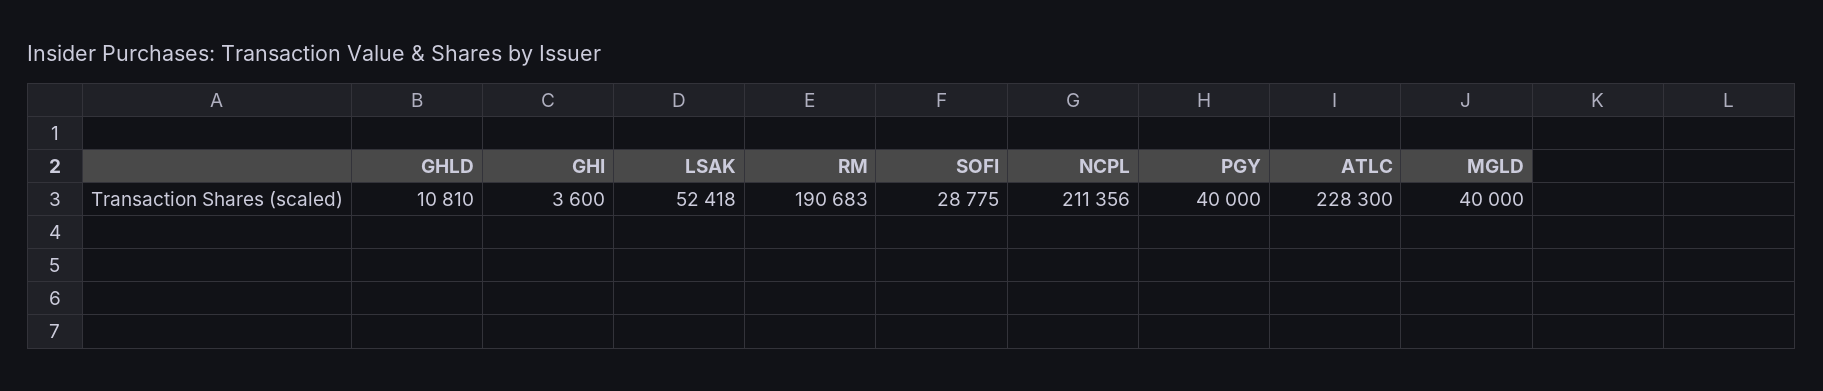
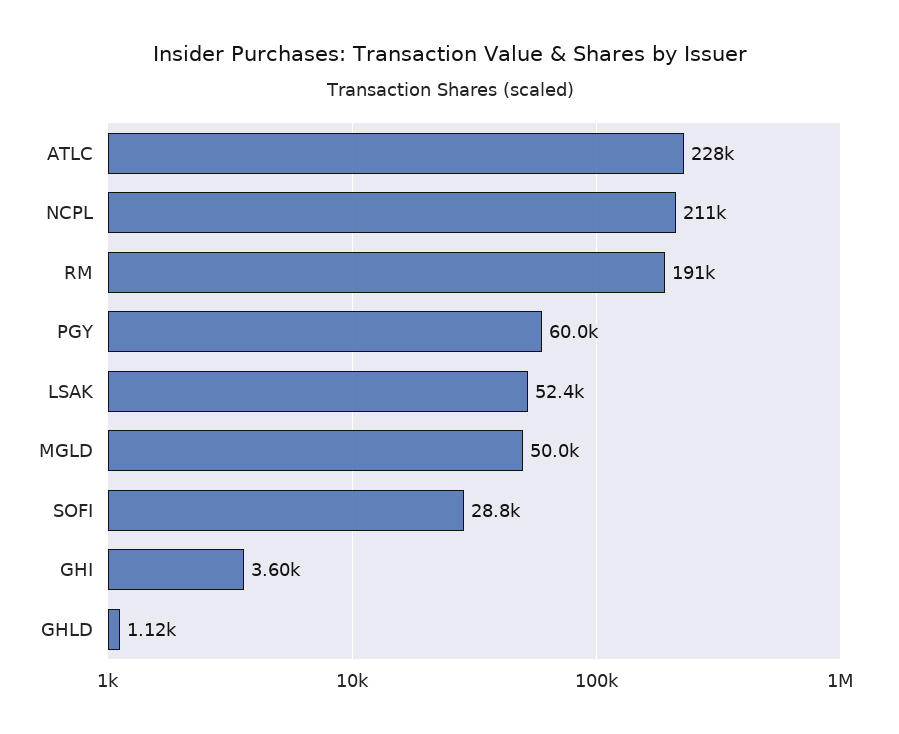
  {
-   "GHLD": 10810,
+   "GHLD": 1120,
    "GHI": 3600,
    "LSAK": 52418,
    "RM": 190683,
    "SOFI": 28775,
    "NCPL": 211356,
-   "PGY": 40000,
+   "PGY": 60000,
    "ATLC": 228300,
-   "MGLD": 40000
+   "MGLD": 50000
  }

